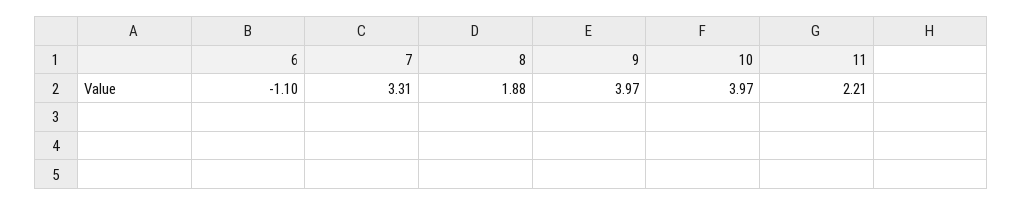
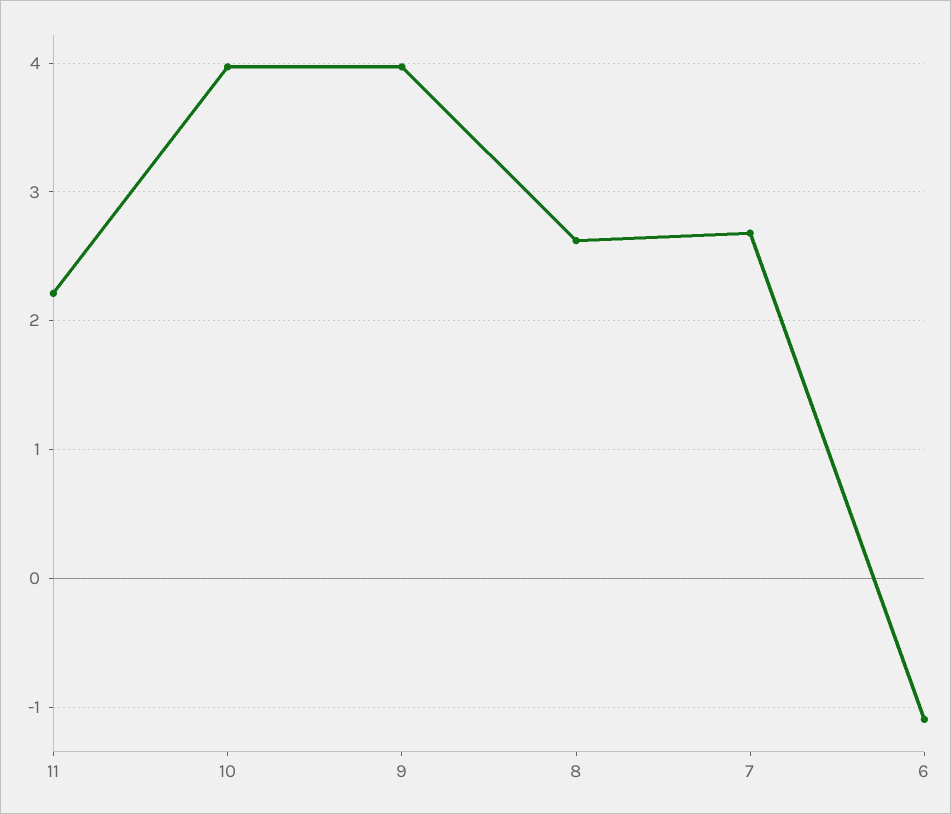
  {
    "6": -1.1,
-   "7": 3.31,
+   "7": 2.7,
-   "8": 1.88,
+   "8": 2.6,
    "9": 3.97,
    "10": 3.97,
    "11": 2.21
  }

